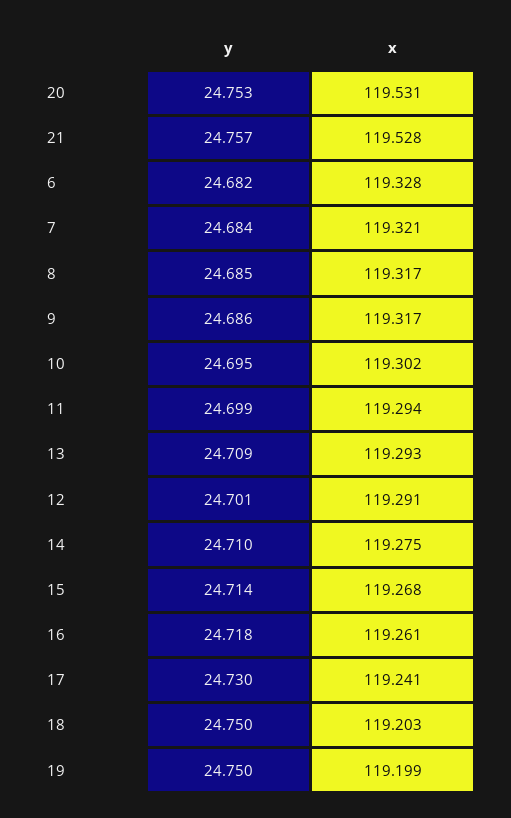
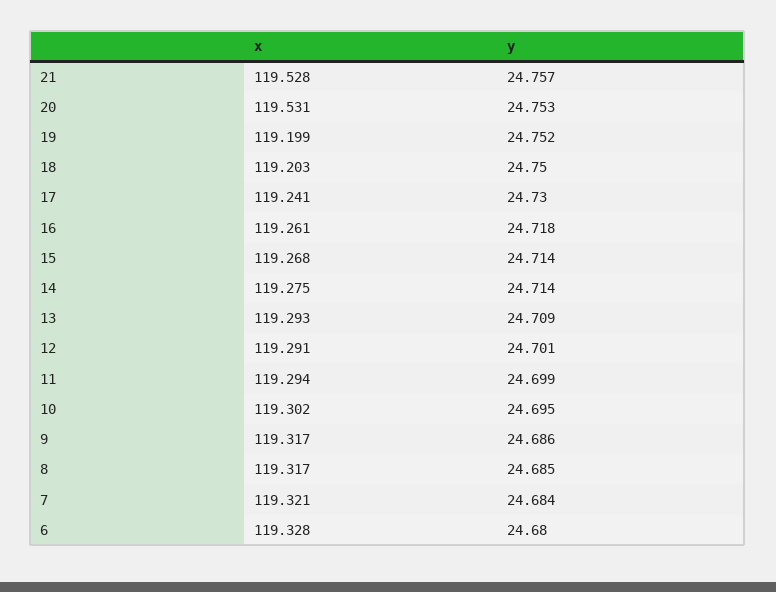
  {
    "y": {
      "20": 24.753,
      "21": 24.757,
-     "6": 24.682,
+     "6": 24.68,
      "7": 24.684,
      "8": 24.685,
      "9": 24.686,
      "10": 24.695,
      "11": 24.699,
      "13": 24.709,
      "12": 24.701,
-     "14": 24.71,
+     "14": 24.714,
      "15": 24.714,
      "16": 24.718,
      "17": 24.73,
      "18": 24.75,
-     "19": 24.75
+     "19": 24.752
    },
    "x": {
      "20": 119.531,
      "21": 119.528,
      "6": 119.328,
      "7": 119.321,
      "8": 119.317,
      "9": 119.317,
      "10": 119.302,
      "11": 119.294,
      "13": 119.293,
      "12": 119.291,
      "14": 119.275,
      "15": 119.268,
      "16": 119.261,
      "17": 119.241,
      "18": 119.203,
      "19": 119.199
    }
  }

